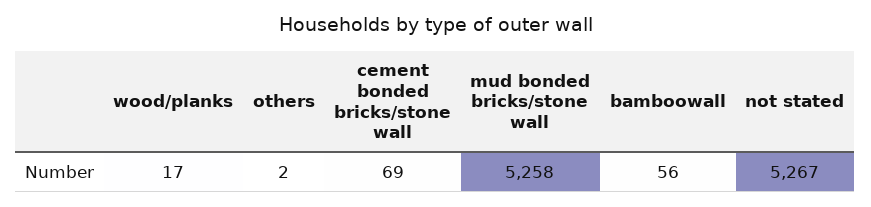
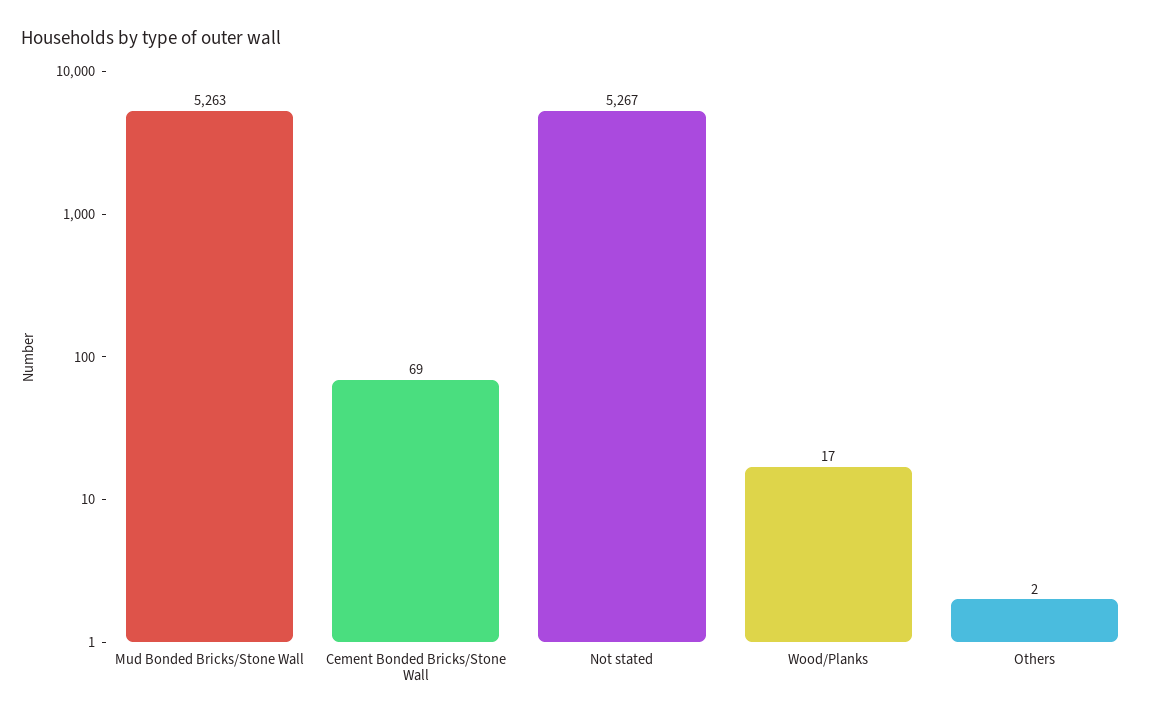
  {
    "wood/planks": 17,
    "others": 2,
    "cement bonded bricks/stone wall": 69,
-   "mud bonded bricks/stone wall": 5258,
+   "mud bonded bricks/stone wall": 5263,
-   "bamboowall": 56,
    "not stated": 5267
  }

